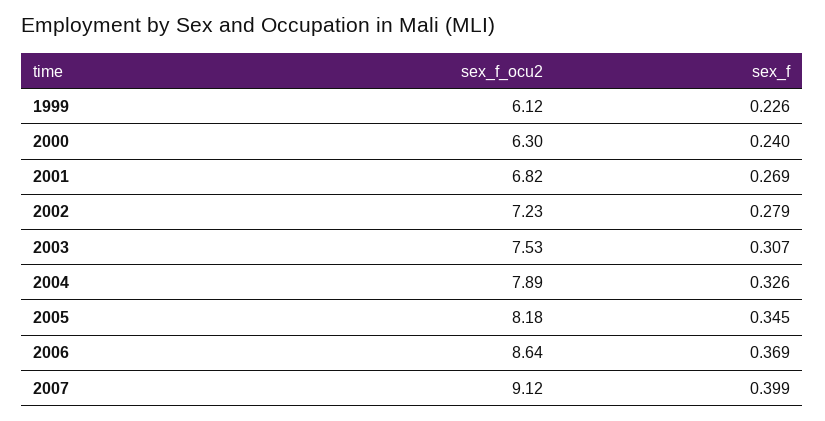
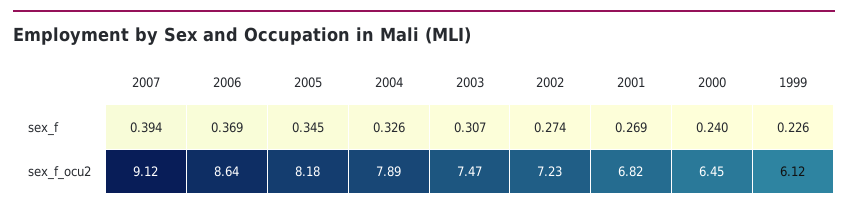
  {
    "sex_f_ocu2": {
      "1999": 6.12,
-     "2000": 6.3,
+     "2000": 6.45,
      "2001": 6.82,
      "2002": 7.23,
-     "2003": 7.53,
+     "2003": 7.47,
      "2004": 7.89,
      "2005": 8.18,
      "2006": 8.64,
      "2007": 9.12
    },
    "sex_f": {
      "1999": 0.226,
      "2000": 0.24,
      "2001": 0.269,
-     "2002": 0.279,
+     "2002": 0.274,
      "2003": 0.307,
      "2004": 0.326,
      "2005": 0.345,
      "2006": 0.369,
-     "2007": 0.399
+     "2007": 0.394
    }
  }

